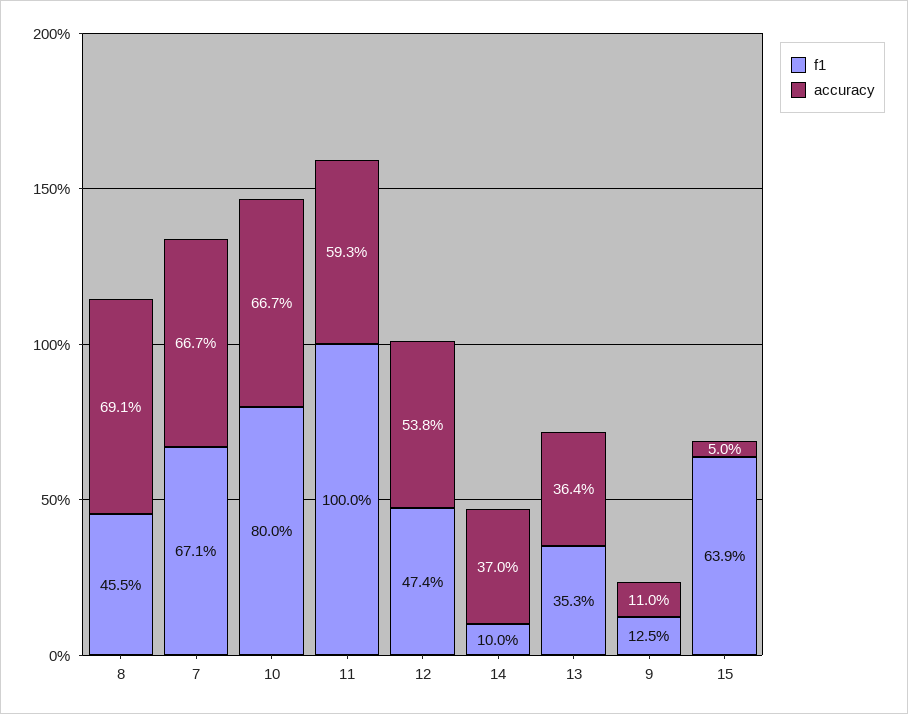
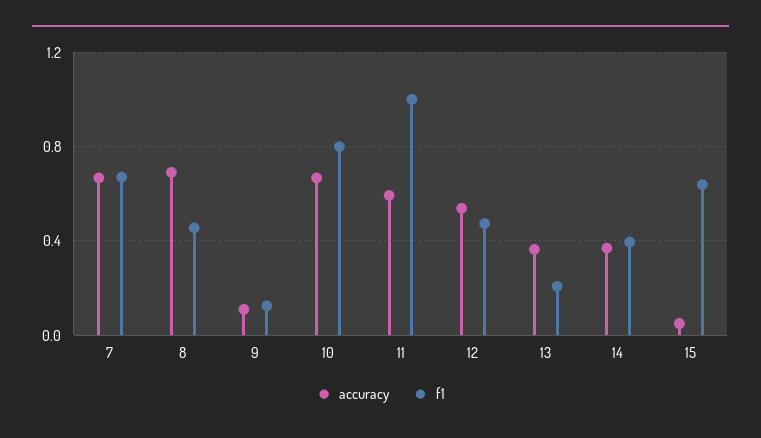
  {
    "f1": {
      "8": 0.455,
      "7": 0.671,
      "10": 0.8,
      "11": 1,
      "12": 0.474,
-     "14": 0.1,
+     "14": 0.4,
-     "13": 0.353,
+     "13": 0.2,
      "9": 0.125,
      "15": 0.639
    },
    "accuracy": {
      "8": 0.691,
      "7": 0.667,
      "10": 0.667,
      "11": 0.593,
      "12": 0.538,
      "14": 0.37,
      "13": 0.364,
      "9": 0.11,
      "15": 0.05
    }
  }

